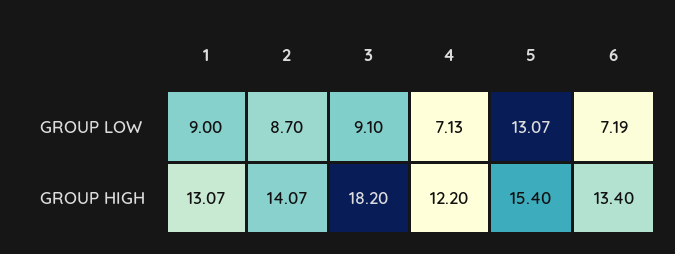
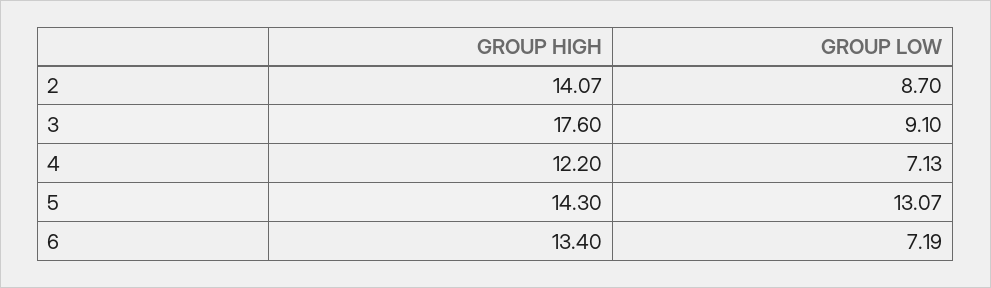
  {
-   "1": {
-     "GROUP LOW": 9,
-     "GROUP HIGH": 13.07
-   },
    "2": {
      "GROUP LOW": 8.7,
      "GROUP HIGH": 14.07
    },
    "3": {
      "GROUP LOW": 9.1,
-     "GROUP HIGH": 18.2
+     "GROUP HIGH": 17.6
    },
    "4": {
      "GROUP LOW": 7.13,
      "GROUP HIGH": 12.2
    },
    "5": {
      "GROUP LOW": 13.07,
-     "GROUP HIGH": 15.4
+     "GROUP HIGH": 14.3
    },
    "6": {
      "GROUP LOW": 7.19,
      "GROUP HIGH": 13.4
    }
  }

